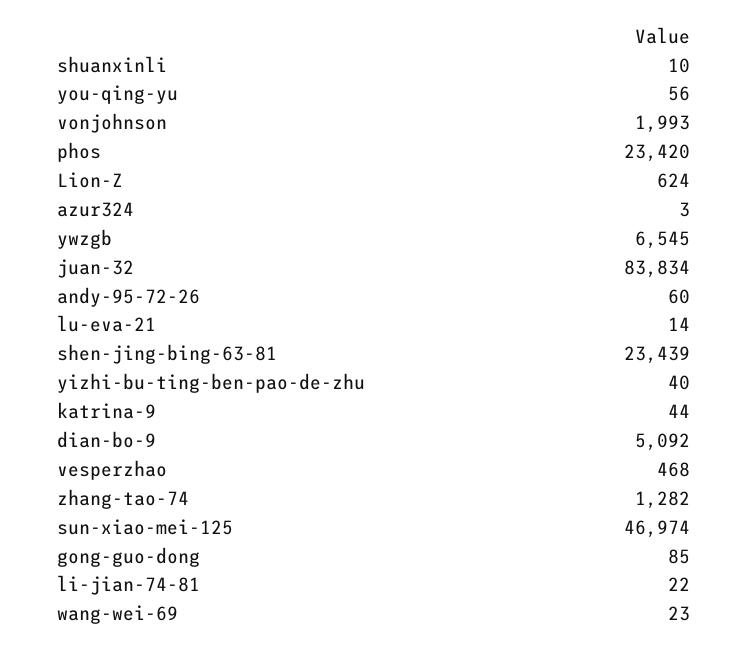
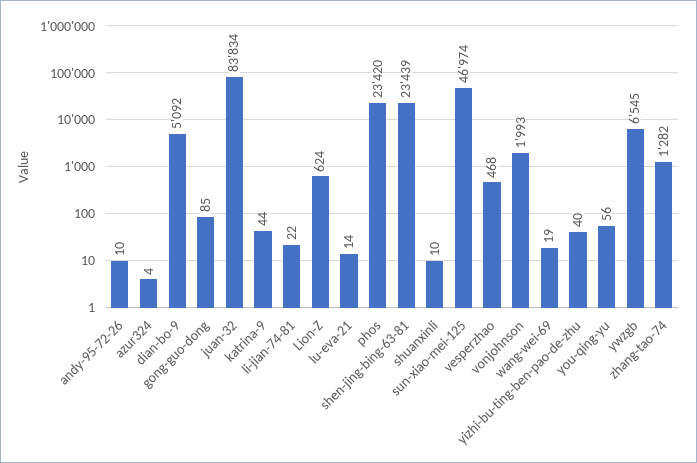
  {
    "shuanxinli": 10,
    "you-qing-yu": 56,
    "vonjohnson": 1993,
    "phos": 23420,
    "Lion-Z": 624,
-   "azur324": 3,
+   "azur324": 4,
    "ywzgb": 6545,
    "juan-32": 83834,
-   "andy-95-72-26": 60,
+   "andy-95-72-26": 10,
    "lu-eva-21": 14,
    "shen-jing-bing-63-81": 23439,
    "yizhi-bu-ting-ben-pao-de-zhu": 40,
    "katrina-9": 44,
    "dian-bo-9": 5092,
    "vesperzhao": 468,
    "zhang-tao-74": 1282,
    "sun-xiao-mei-125": 46974,
    "gong-guo-dong": 85,
    "li-jian-74-81": 22,
-   "wang-wei-69": 23
+   "wang-wei-69": 19
  }

